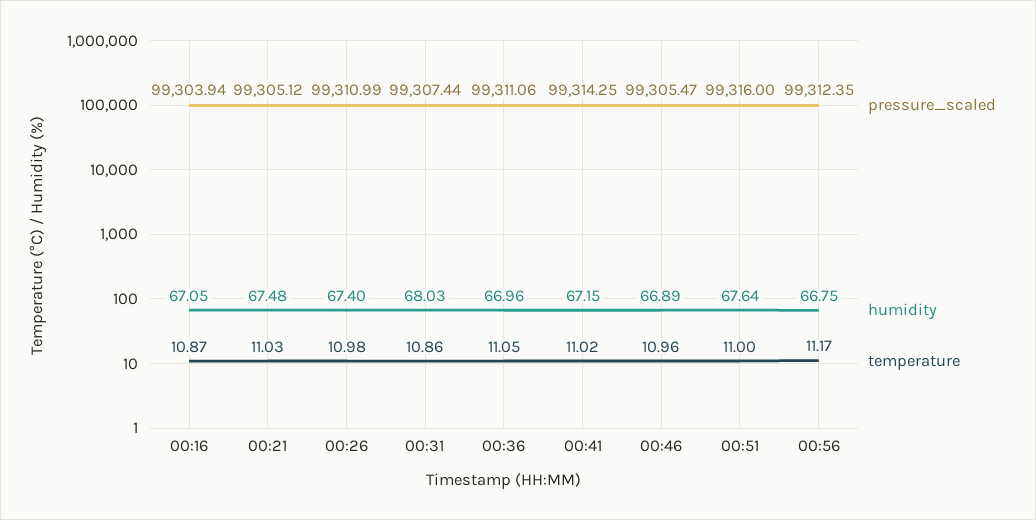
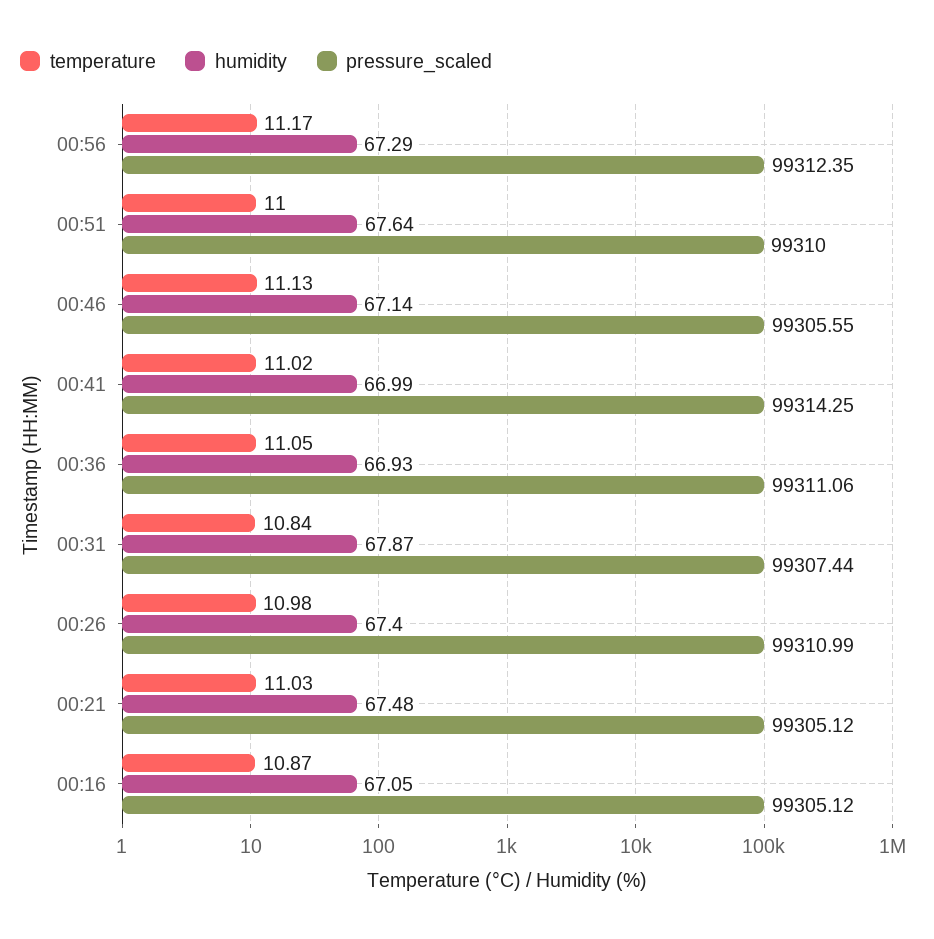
  {
    "pressure_scaled": {
-     "00:16": 99303.94,
+     "00:16": 99305.12,
      "00:21": 99305.12,
      "00:26": 99310.99,
      "00:31": 99307.44,
      "00:36": 99311.06,
      "00:41": 99314.25,
-     "00:46": 99305.47,
+     "00:46": 99305.55,
-     "00:51": 99316,
+     "00:51": 99310,
      "00:56": 99312.35
    },
    "humidity": {
      "00:16": 67.05,
      "00:21": 67.48,
      "00:26": 67.4,
-     "00:31": 68.03,
+     "00:31": 67.87,
-     "00:36": 66.96,
+     "00:36": 66.93,
-     "00:41": 67.15,
+     "00:41": 66.99,
-     "00:46": 66.89,
+     "00:46": 67.14,
      "00:51": 67.64,
-     "00:56": 66.75
+     "00:56": 67.29
    },
    "temperature": {
      "00:16": 10.87,
      "00:21": 11.03,
      "00:26": 10.98,
-     "00:31": 10.86,
+     "00:31": 10.84,
      "00:36": 11.05,
      "00:41": 11.02,
-     "00:46": 10.96,
+     "00:46": 11.13,
      "00:51": 11,
      "00:56": 11.17
    }
  }

